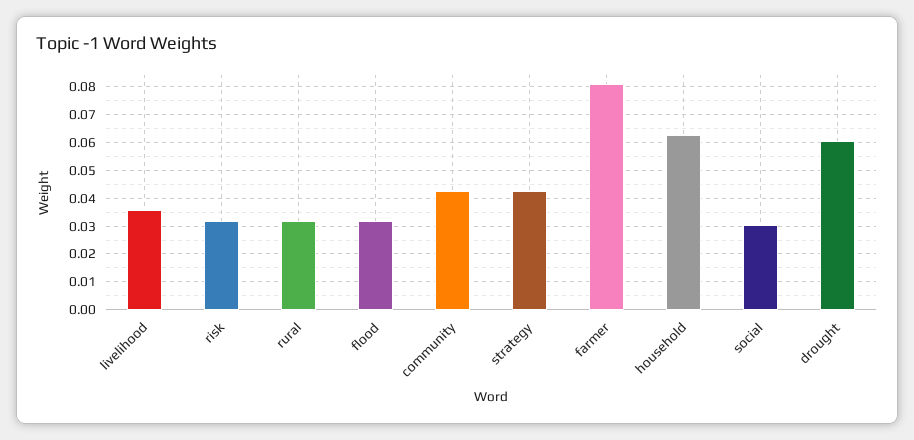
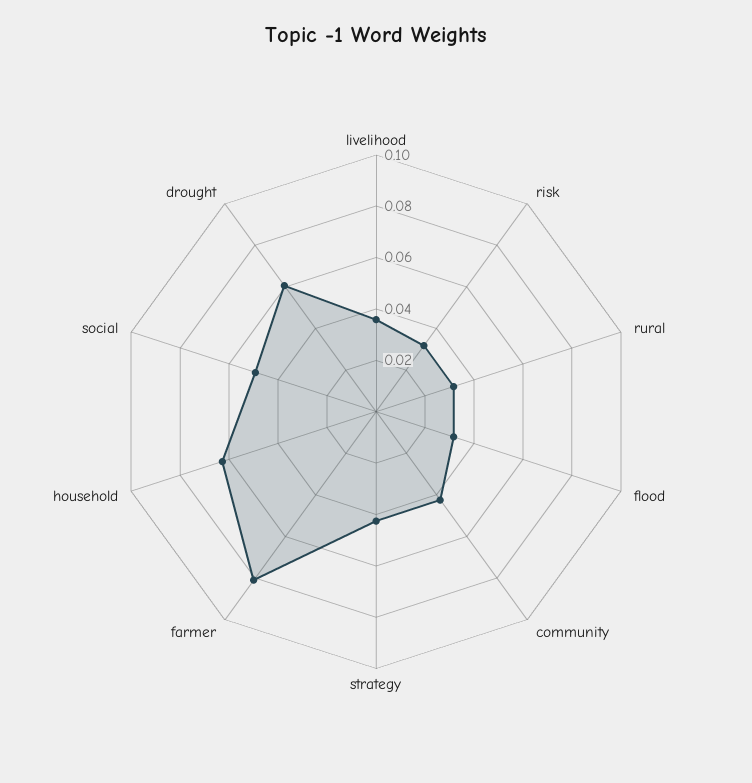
  {
    "livelihood": 0.035,
    "risk": 0.0325,
    "rural": 0.0325,
    "flood": 0.0325,
    "community": 0.0425,
    "strategy": 0.0425,
    "farmer": 0.08,
    "household": 0.0625,
-   "social": 0.03,
+   "social": 0.05,
    "drought": 0.06
  }

